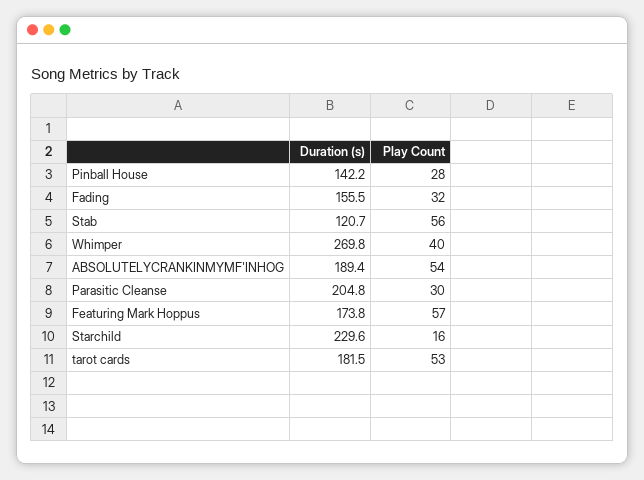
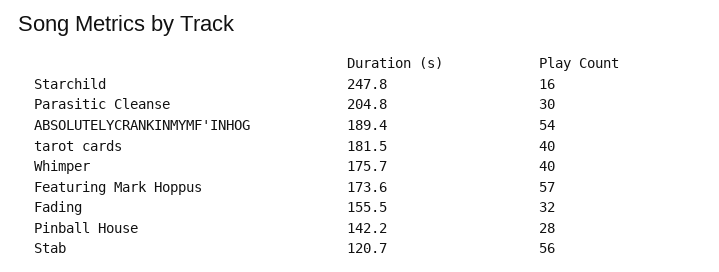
  {
    "Duration (s)": {
      "Pinball House": 142.2,
      "Fading": 155.5,
      "Stab": 120.7,
-     "Whimper": 269.8,
+     "Whimper": 175.7,
      "ABSOLUTELYCRANKINMYMF'INHOG": 189.4,
      "Parasitic Cleanse": 204.8,
-     "Featuring Mark Hoppus": 173.8,
+     "Featuring Mark Hoppus": 173.6,
-     "Starchild": 229.6,
+     "Starchild": 247.8,
      "tarot cards": 181.5
    },
    "Play Count": {
      "Pinball House": 28,
      "Fading": 32,
      "Stab": 56,
      "Whimper": 40,
      "ABSOLUTELYCRANKINMYMF'INHOG": 54,
      "Parasitic Cleanse": 30,
      "Featuring Mark Hoppus": 57,
      "Starchild": 16,
-     "tarot cards": 53
+     "tarot cards": 40
    }
  }

